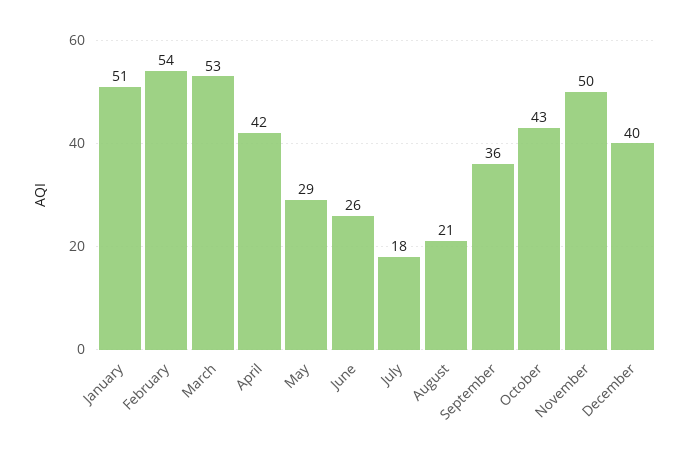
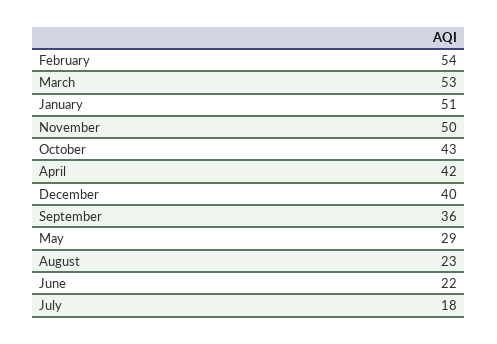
  {
    "January": 51,
    "February": 54,
    "March": 53,
    "April": 42,
    "May": 29,
-   "June": 26,
+   "June": 22,
    "July": 18,
-   "August": 21,
+   "August": 23,
    "September": 36,
    "October": 43,
    "November": 50,
    "December": 40
  }

